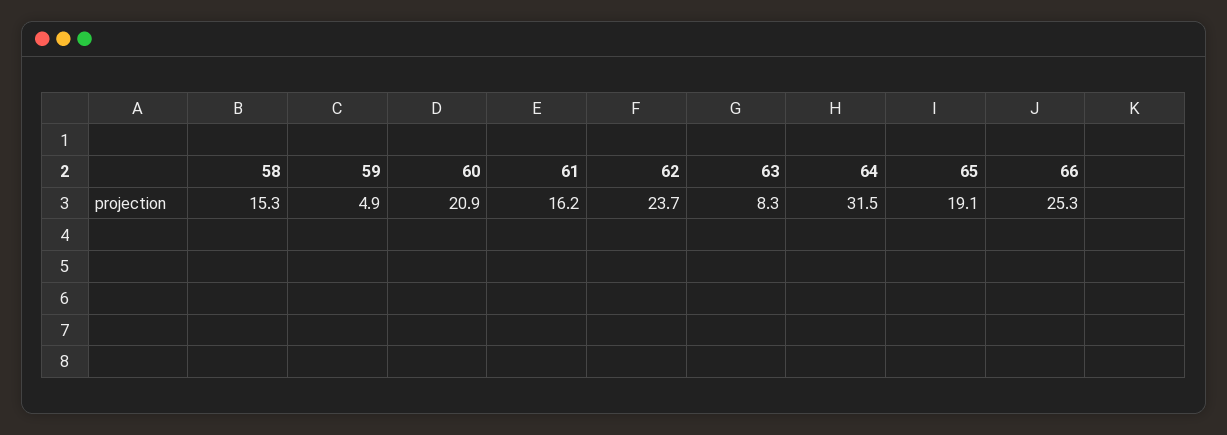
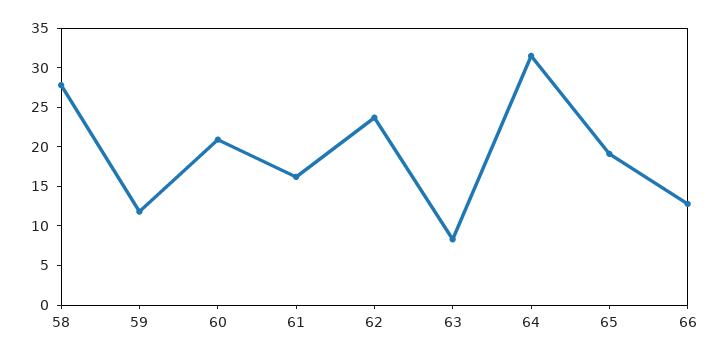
  {
-   "58": 15.3,
+   "58": 27.5,
-   "59": 4.9,
+   "59": 12.5,
    "60": 20.9,
    "61": 16.2,
    "62": 23.7,
    "63": 8.3,
    "64": 31.5,
    "65": 19.1,
-   "66": 25.3
+   "66": 12.5
  }

